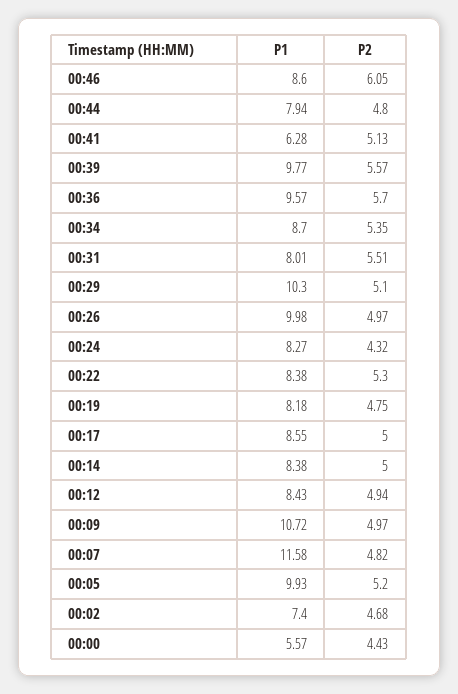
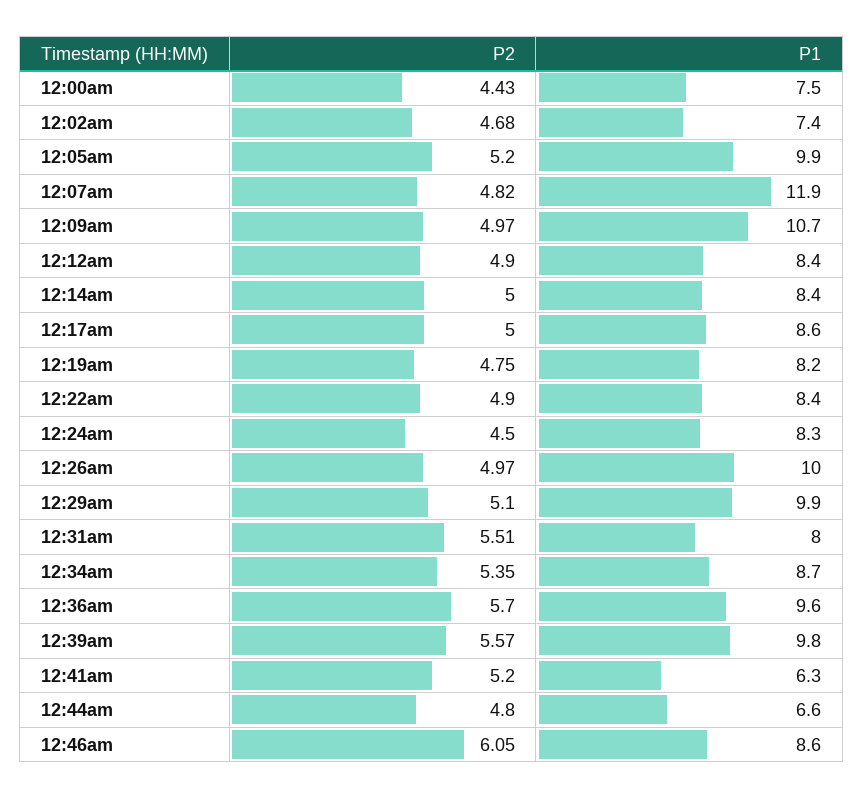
  {
    "P1": {
      "00:46": 8.6,
-     "00:44": 7.94,
+     "00:44": 6.6,
      "00:41": 6.28,
      "00:39": 9.77,
      "00:36": 9.57,
      "00:34": 8.7,
      "00:31": 8.01,
-     "00:29": 10.3,
+     "00:29": 9.9,
      "00:26": 9.98,
      "00:24": 8.27,
      "00:22": 8.38,
      "00:19": 8.18,
      "00:17": 8.55,
      "00:14": 8.38,
      "00:12": 8.43,
      "00:09": 10.72,
-     "00:07": 11.58,
+     "00:07": 11.9,
      "00:05": 9.93,
      "00:02": 7.4,
-     "00:00": 5.57
+     "00:00": 7.5
    },
    "P2": {
      "00:46": 6.05,
      "00:44": 4.8,
-     "00:41": 5.13,
+     "00:41": 5.2,
      "00:39": 5.57,
      "00:36": 5.7,
      "00:34": 5.35,
      "00:31": 5.51,
      "00:29": 5.1,
      "00:26": 4.97,
-     "00:24": 4.32,
+     "00:24": 4.5,
-     "00:22": 5.3,
+     "00:22": 4.9,
      "00:19": 4.75,
      "00:17": 5,
      "00:14": 5,
-     "00:12": 4.94,
+     "00:12": 4.9,
      "00:09": 4.97,
      "00:07": 4.82,
      "00:05": 5.2,
      "00:02": 4.68,
      "00:00": 4.43
    }
  }

